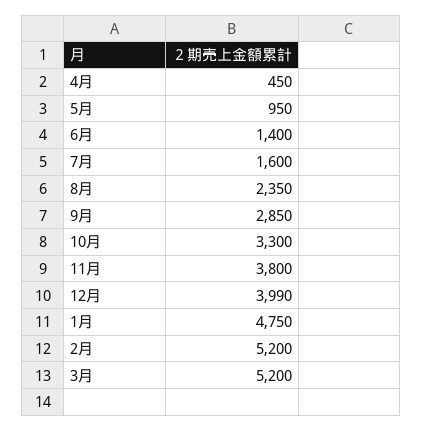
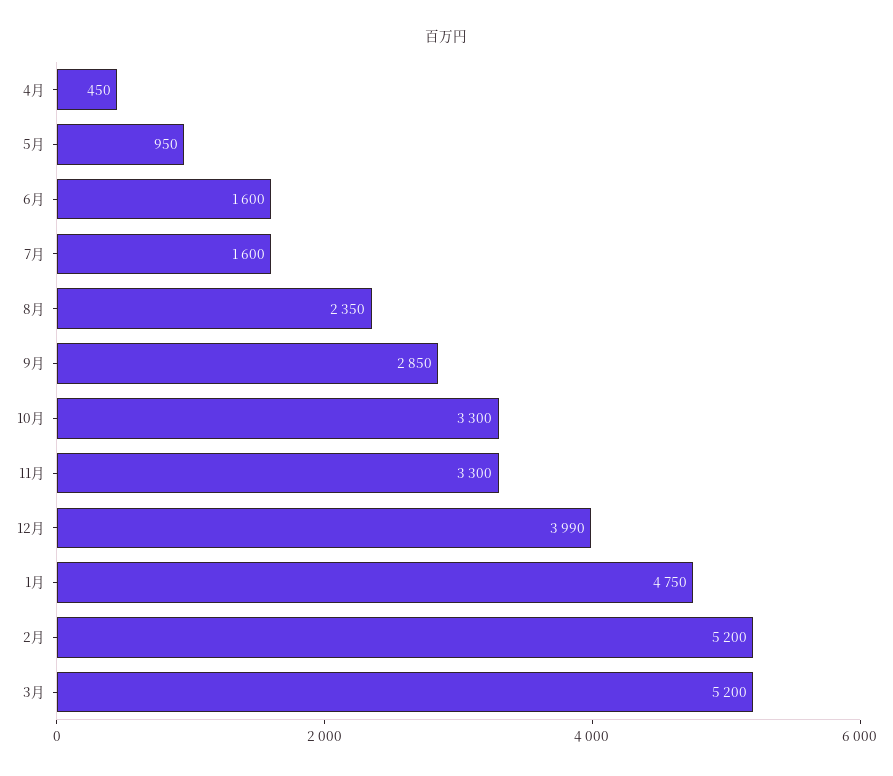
  {
    "4月": 450,
    "5月": 950,
-   "6月": 1400,
+   "6月": 1600,
    "7月": 1600,
    "8月": 2350,
    "9月": 2850,
    "10月": 3300,
-   "11月": 3800,
+   "11月": 3300,
    "12月": 3990,
    "1月": 4750,
    "2月": 5200,
    "3月": 5200
  }

